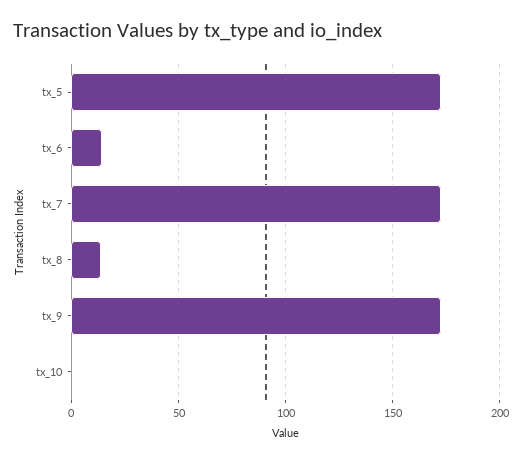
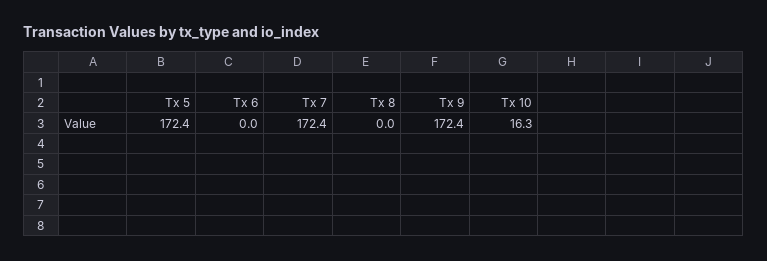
  {
    "tx_5": 172.4,
-   "tx_6": 15,
+   "tx_6": 0,
    "tx_7": 172.4,
-   "tx_8": 15,
+   "tx_8": 0,
    "tx_9": 172.4,
-   "tx_10": 0
+   "tx_10": 16.3
  }

